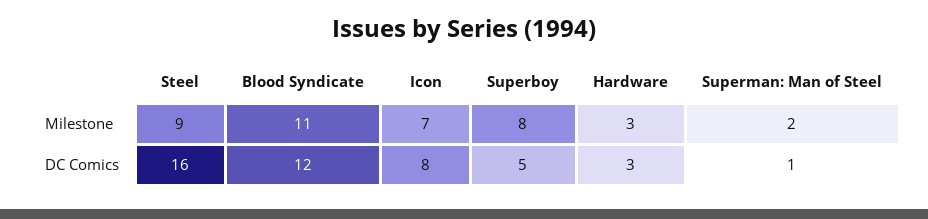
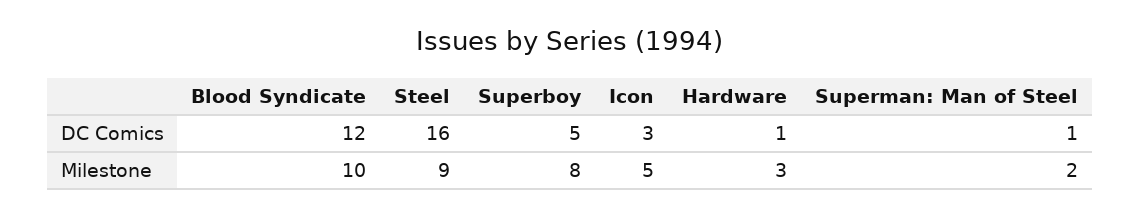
  {
    "Steel": {
      "Milestone": 9,
      "DC Comics": 16
    },
    "Blood Syndicate": {
-     "Milestone": 11,
+     "Milestone": 10,
      "DC Comics": 12
    },
    "Icon": {
-     "Milestone": 7,
+     "Milestone": 5,
-     "DC Comics": 8
+     "DC Comics": 3
    },
    "Superboy": {
      "Milestone": 8,
      "DC Comics": 5
    },
    "Hardware": {
      "Milestone": 3,
-     "DC Comics": 3
+     "DC Comics": 1
    },
    "Superman: Man of Steel": {
      "Milestone": 2,
      "DC Comics": 1
    }
  }

